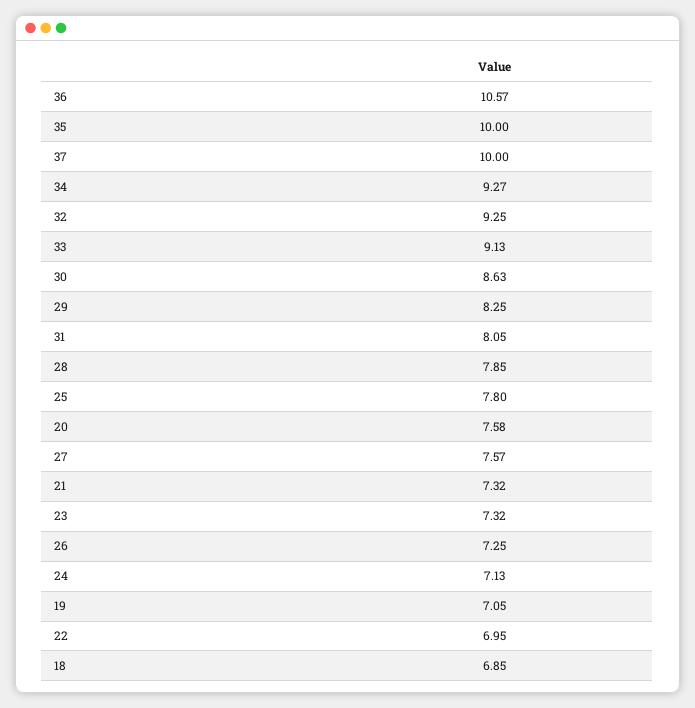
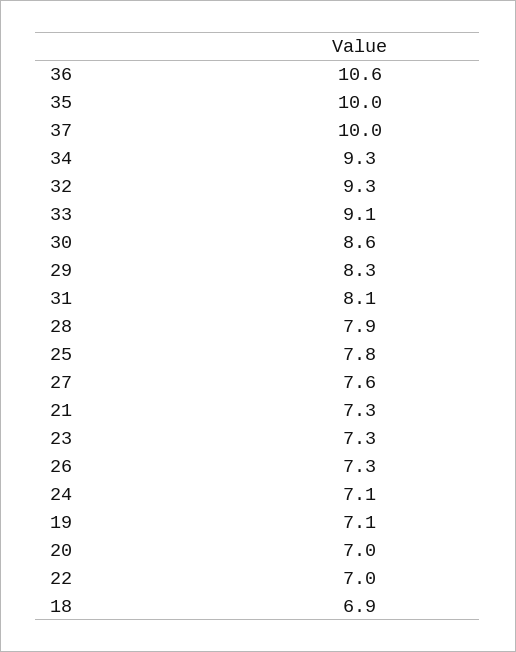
  {
    "36": 10.57,
    "35": 10,
    "37": 10,
    "34": 9.27,
    "32": 9.25,
    "33": 9.13,
    "30": 8.63,
    "29": 8.25,
    "31": 8.05,
    "28": 7.85,
    "25": 7.8,
-   "20": 7.58,
+   "20": 7,
    "27": 7.57,
    "21": 7.32,
    "23": 7.32,
    "26": 7.25,
    "24": 7.13,
    "19": 7.05,
    "22": 6.95,
    "18": 6.85
  }

